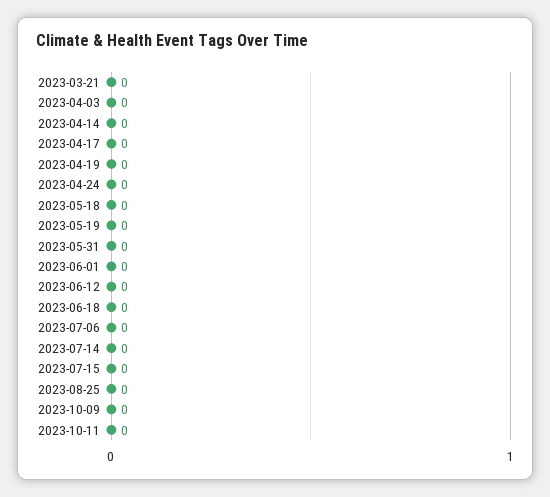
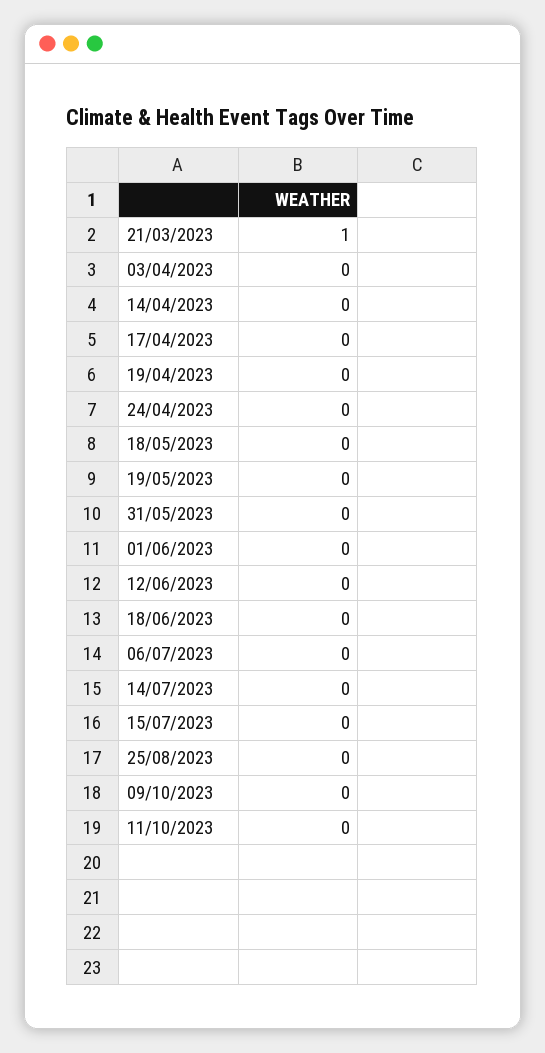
  {
-   "2023-03-21": 0,
+   "2023-03-21": 1,
    "2023-04-03": 0,
    "2023-04-14": 0,
    "2023-04-17": 0,
    "2023-04-19": 0,
    "2023-04-24": 0,
    "2023-05-18": 0,
    "2023-05-19": 0,
    "2023-05-31": 0,
    "2023-06-01": 0,
    "2023-06-12": 0,
    "2023-06-18": 0,
    "2023-07-06": 0,
    "2023-07-14": 0,
    "2023-07-15": 0,
    "2023-08-25": 0,
    "2023-10-09": 0,
    "2023-10-11": 0
  }

